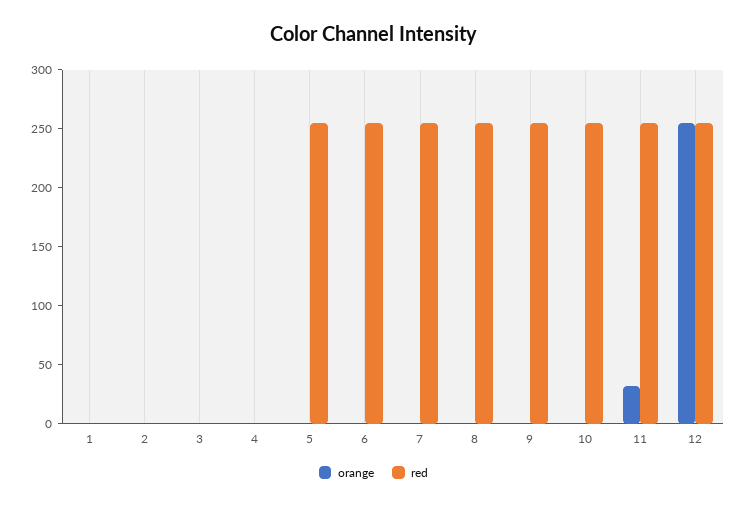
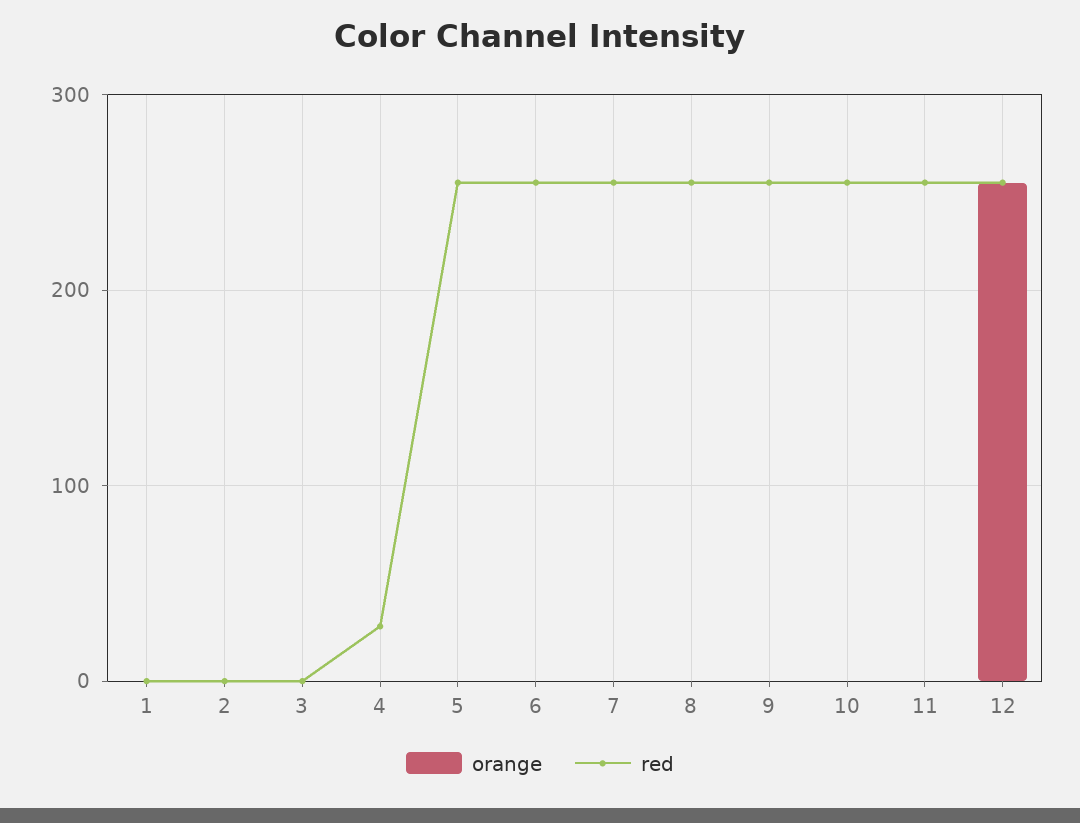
  {
    "orange": {
      "1": 0,
      "2": 0,
      "3": 0,
      "4": 0,
      "5": 0,
      "6": 0,
      "7": 0,
      "8": 0,
      "9": 0,
      "10": 0,
-     "11": 30,
+     "11": 0,
      "12": 260
    },
    "red": {
      "1": 0,
      "2": 0,
      "3": 0,
-     "4": 0,
+     "4": 30,
      "5": 260,
      "6": 260,
      "7": 260,
      "8": 260,
      "9": 260,
      "10": 260,
      "11": 260,
      "12": 260
    }
  }

